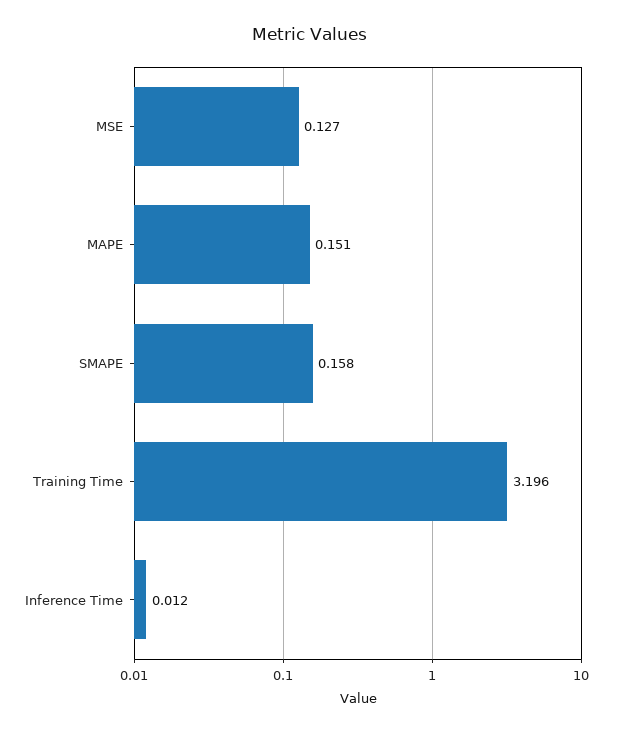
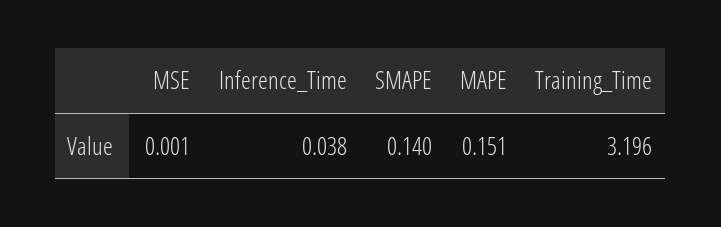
  {
-   "MSE": 0.127,
+   "MSE": 0.001,
    "MAPE": 0.151,
-   "SMAPE": 0.158,
+   "SMAPE": 0.14,
    "Training Time": 3.196,
-   "Inference Time": 0.012
+   "Inference Time": 0.038
  }

